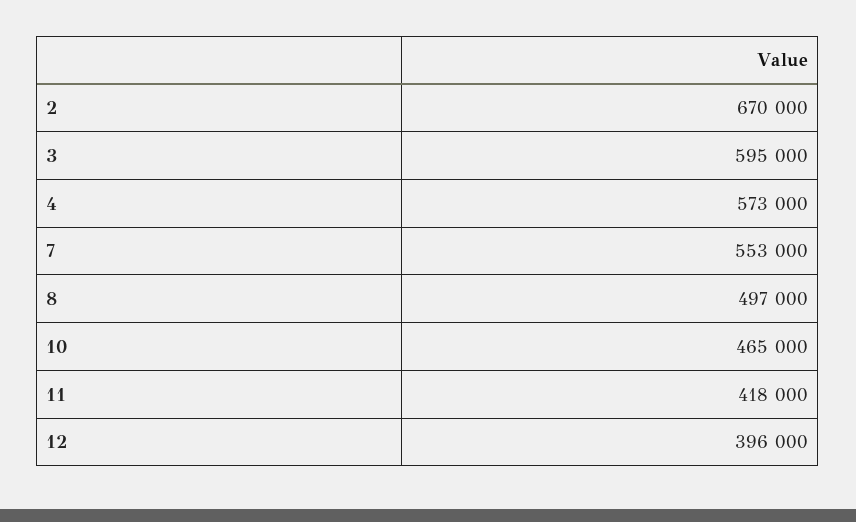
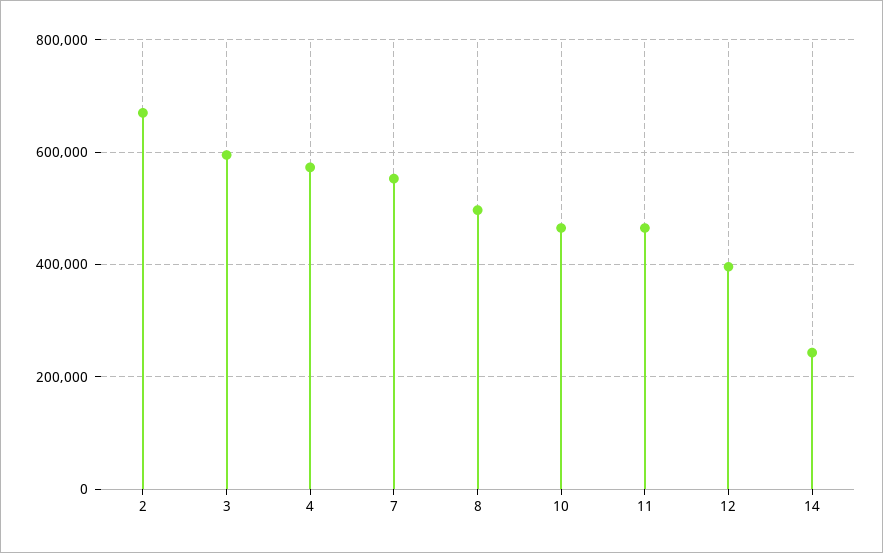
  {
    "2": 670000,
    "3": 595000,
    "4": 573000,
    "7": 553000,
    "8": 497000,
    "10": 465000,
-   "11": 418000,
+   "11": 460000,
-   "12": 396000
+   "12": 396000,
+   "14": 240000
  }

